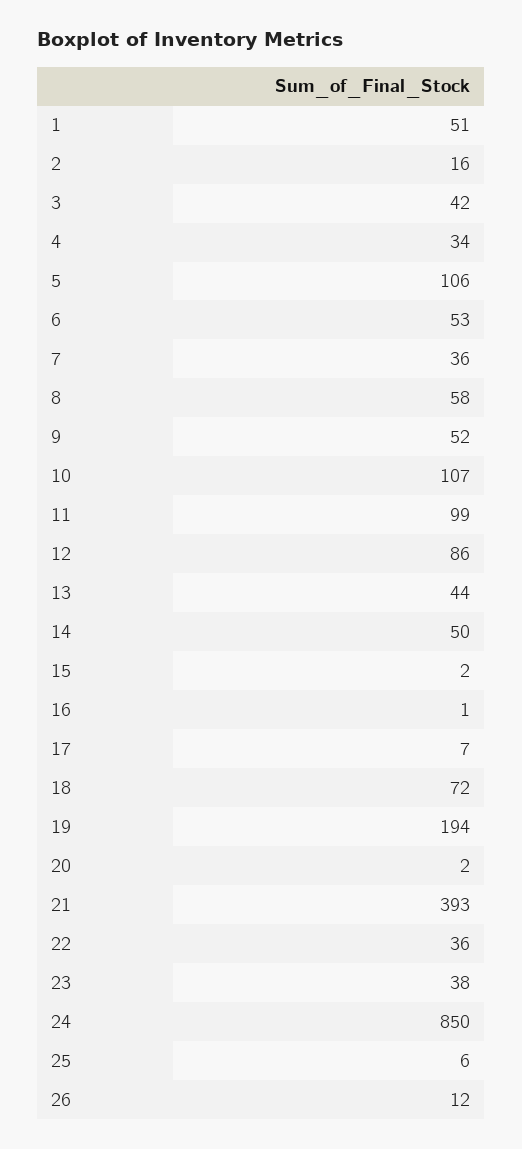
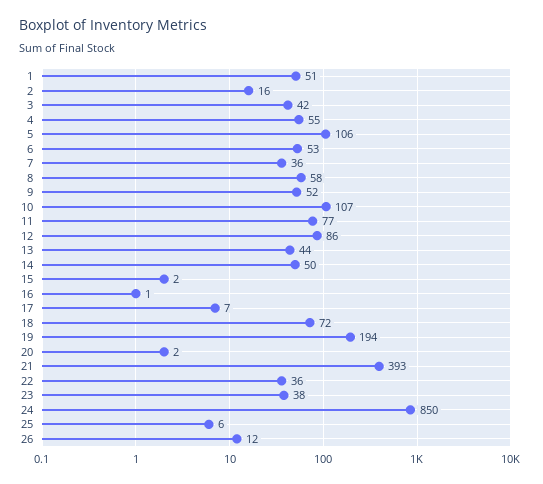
  {
    "1": 51,
    "2": 16,
    "3": 42,
-   "4": 34,
+   "4": 55,
    "5": 106,
    "6": 53,
    "7": 36,
    "8": 58,
    "9": 52,
    "10": 107,
-   "11": 99,
+   "11": 77,
    "12": 86,
    "13": 44,
    "14": 50,
    "15": 2,
    "16": 1,
    "17": 7,
    "18": 72,
    "19": 194,
    "20": 2,
    "21": 393,
    "22": 36,
    "23": 38,
    "24": 850,
    "25": 6,
    "26": 12
  }

